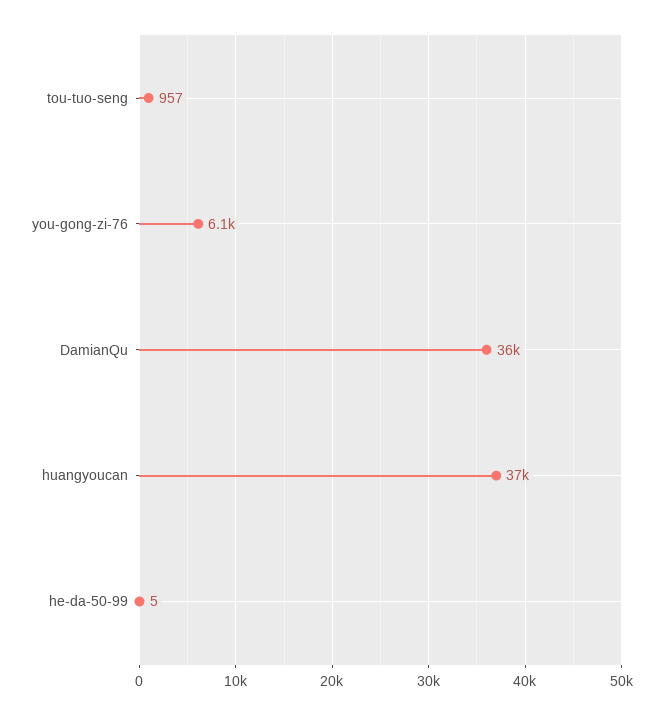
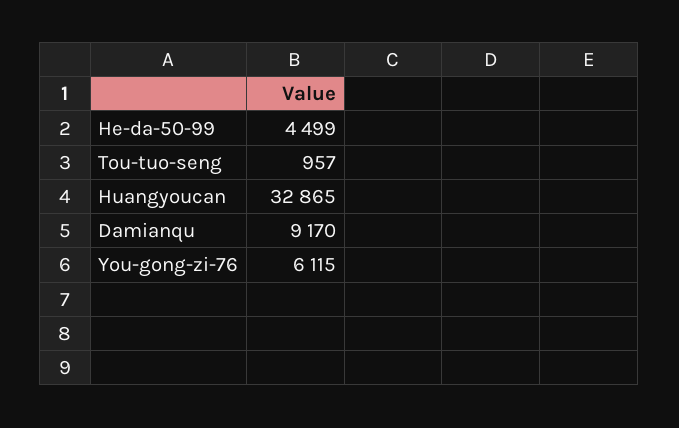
  {
    "tou-tuo-seng": 957,
    "you-gong-zi-76": 6115,
-   "DamianQu": 36000,
+   "DamianQu": 9170,
-   "huangyoucan": 37000,
+   "huangyoucan": 32865,
-   "he-da-50-99": 5
+   "he-da-50-99": 4499
  }

